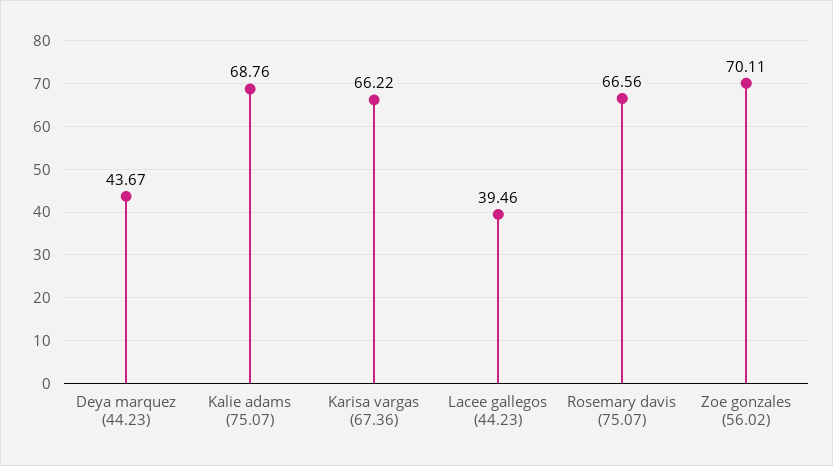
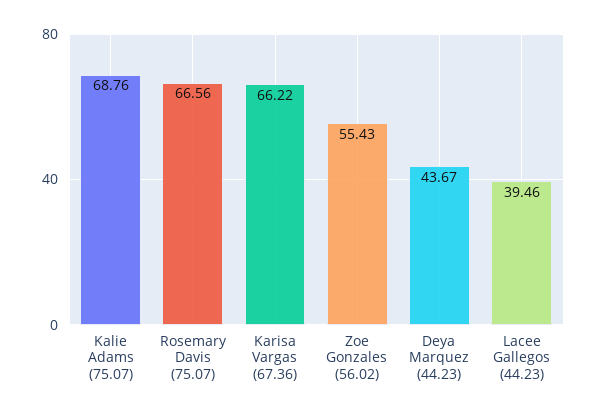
  {
    "Deya marquez (44.23)": 43.67,
    "Kalie adams (75.07)": 68.76,
    "Karisa vargas (67.36)": 66.22,
    "Lacee gallegos (44.23)": 39.46,
    "Rosemary davis (75.07)": 66.56,
-   "Zoe gonzales (56.02)": 70.11
+   "Zoe gonzales (56.02)": 55.43
  }

